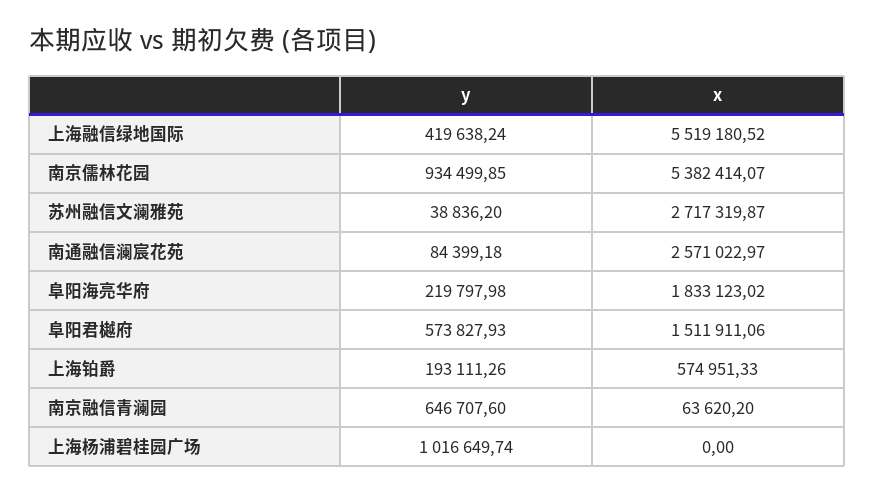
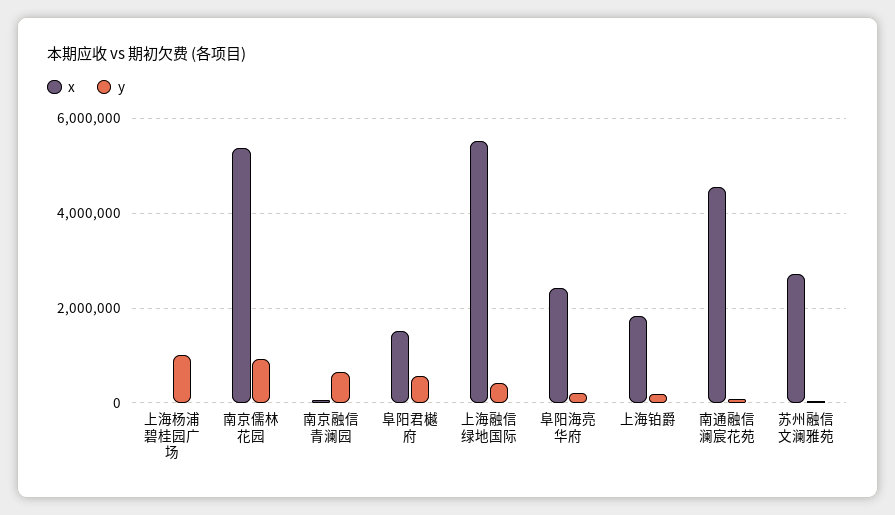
  {
    "y": {
      "上海融信绿地国际": 419638.24,
      "南京儒林花园": 934499.85,
      "苏州融信文澜雅苑": 38836.2,
      "南通融信澜宸花苑": 84399.18,
      "阜阳海亮华府": 219797.98,
      "阜阳君樾府": 573827.93,
      "上海铂爵": 193111.26,
      "南京融信青澜园": 646707.6,
      "上海杨浦碧桂园广场": 1016649.74
    },
    "x": {
      "上海融信绿地国际": 5519180.52,
      "南京儒林花园": 5382414.07,
      "苏州融信文澜雅苑": 2717319.87,
-     "南通融信澜宸花苑": 2571022.97,
+     "南通融信澜宸花苑": 4600000,
-     "阜阳海亮华府": 1833123.02,
+     "阜阳海亮华府": 2400000,
      "阜阳君樾府": 1511911.06,
-     "上海铂爵": 574951.33,
+     "上海铂爵": 1800000,
      "南京融信青澜园": 63620.2,
      "上海杨浦碧桂园广场": 0
    }
  }

